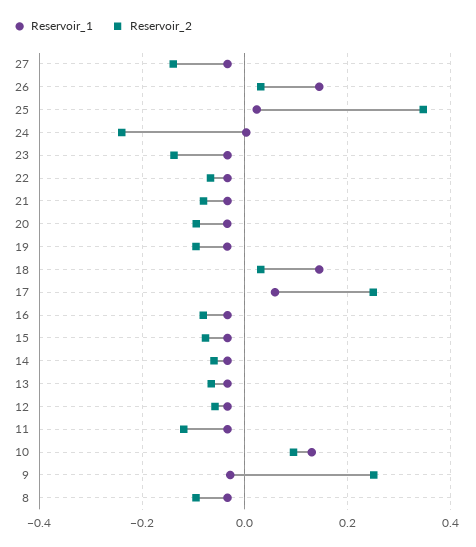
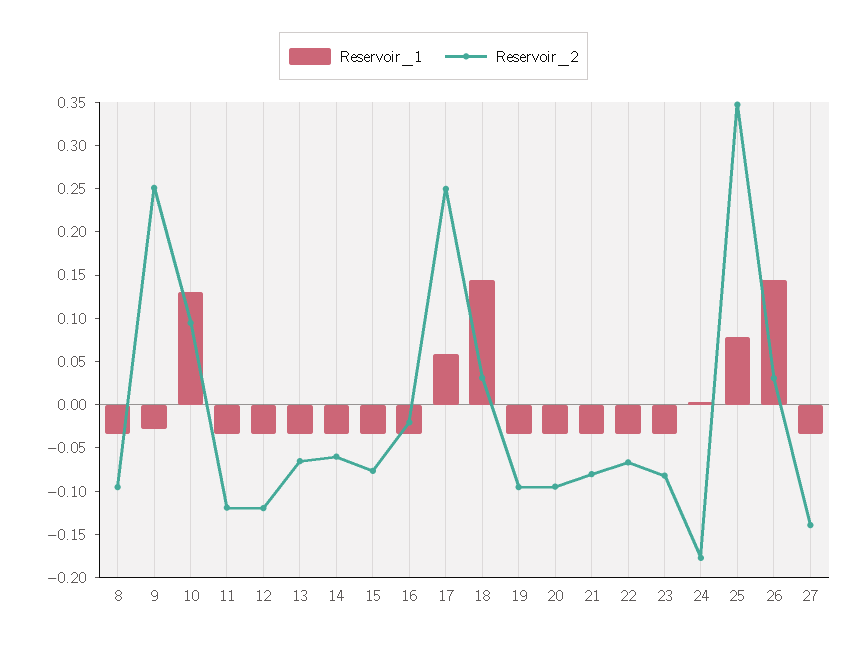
  {
    "Reservoir_1": {
      "27": -0.03,
      "26": 0.14,
-     "25": 0.02,
+     "25": 0.08,
      "24": 0,
      "23": -0.03,
      "22": -0.03,
      "21": -0.03,
      "20": -0.03,
      "19": -0.03,
      "18": 0.14,
      "17": 0.06,
      "16": -0.03,
      "15": -0.03,
      "14": -0.03,
      "13": -0.03,
      "12": -0.03,
      "11": -0.03,
      "10": 0.13,
      "9": -0.03,
      "8": -0.03
    },
    "Reservoir_2": {
      "27": -0.14,
      "26": 0.03,
      "25": 0.35,
-     "24": -0.24,
+     "24": -0.18,
-     "23": -0.14,
+     "23": -0.08,
      "22": -0.07,
      "21": -0.08,
      "20": -0.09,
      "19": -0.1,
      "18": 0.03,
      "17": 0.25,
-     "16": -0.08,
+     "16": -0.02,
      "15": -0.08,
      "14": -0.06,
      "13": -0.07,
-     "12": -0.06,
+     "12": -0.12,
      "11": -0.12,
      "10": 0.09,
      "9": 0.25,
      "8": -0.1
    }
  }

